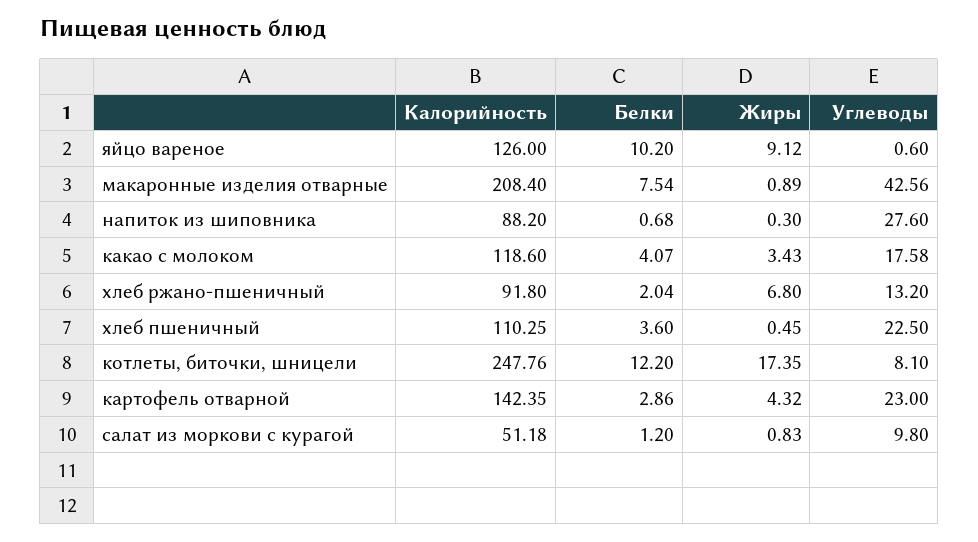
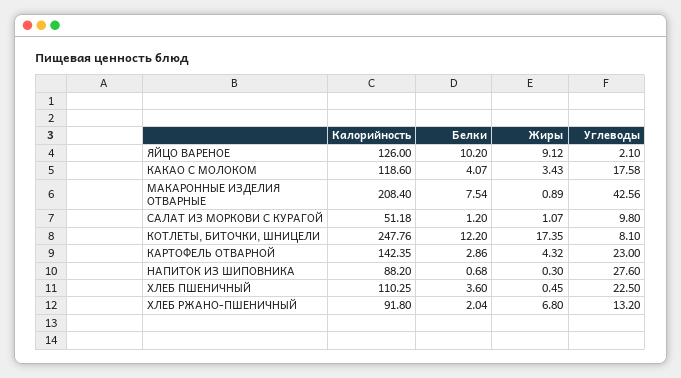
  {
    "Калорийность": {
      "яйцо вареное": 126,
      "макаронные изделия отварные": 208.4,
      "напиток из шиповника": 88.2,
      "какао с молоком": 118.6,
      "хлеб ржано-пшеничный": 91.8,
      "хлеб пшеничный": 110.25,
      "котлеты, биточки, шницели": 247.76,
      "картофель отварной": 142.35,
      "салат из моркови с курагой": 51.18
    },
    "Белки": {
      "яйцо вареное": 10.2,
      "макаронные изделия отварные": 7.54,
      "напиток из шиповника": 0.68,
      "какао с молоком": 4.07,
      "хлеб ржано-пшеничный": 2.04,
      "хлеб пшеничный": 3.6,
      "котлеты, биточки, шницели": 12.2,
      "картофель отварной": 2.86,
      "салат из моркови с курагой": 1.2
    },
    "Жиры": {
      "яйцо вареное": 9.12,
      "макаронные изделия отварные": 0.89,
      "напиток из шиповника": 0.3,
      "какао с молоком": 3.43,
      "хлеб ржано-пшеничный": 6.8,
      "хлеб пшеничный": 0.45,
      "котлеты, биточки, шницели": 17.35,
      "картофель отварной": 4.32,
-     "салат из моркови с курагой": 0.83
+     "салат из моркови с курагой": 1.07
    },
    "Углеводы": {
-     "яйцо вареное": 0.6,
+     "яйцо вареное": 2.1,
      "макаронные изделия отварные": 42.56,
      "напиток из шиповника": 27.6,
      "какао с молоком": 17.58,
      "хлеб ржано-пшеничный": 13.2,
      "хлеб пшеничный": 22.5,
      "котлеты, биточки, шницели": 8.1,
      "картофель отварной": 23,
      "салат из моркови с курагой": 9.8
    }
  }

